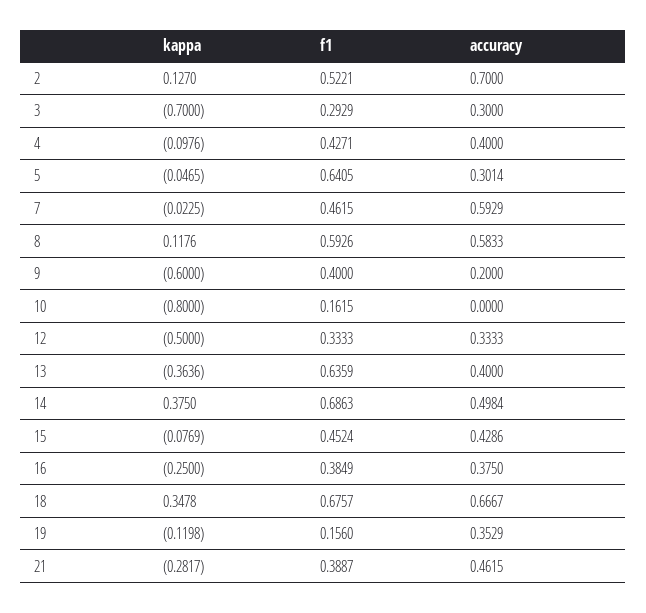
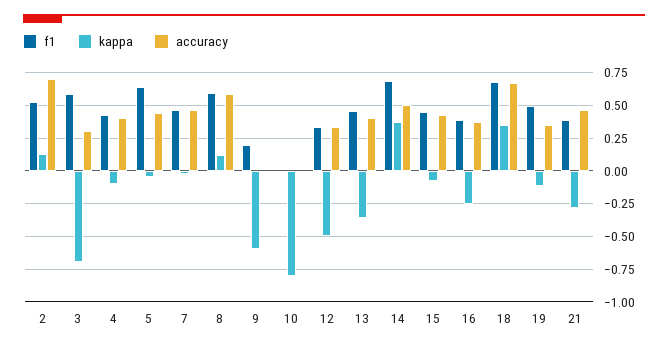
  {
    "kappa": {
      "2": 0.127,
      "3": -0.7,
      "4": -0.0976,
      "5": -0.0465,
      "7": -0.0225,
      "8": 0.1176,
      "9": -0.6,
      "10": -0.8,
      "12": -0.5,
      "13": -0.3636,
      "14": 0.375,
      "15": -0.0769,
      "16": -0.25,
      "18": 0.3478,
      "19": -0.1198,
      "21": -0.2817
    },
    "f1": {
      "2": 0.5221,
-     "3": 0.2929,
+     "3": 0.6,
      "4": 0.4271,
      "5": 0.6405,
      "7": 0.4615,
      "8": 0.5926,
-     "9": 0.4,
+     "9": 0.2,
-     "10": 0.1615,
+     "10": 0,
      "12": 0.3333,
-     "13": 0.6359,
+     "13": 0.45,
      "14": 0.6863,
      "15": 0.4524,
      "16": 0.3849,
      "18": 0.6757,
-     "19": 0.156,
+     "19": 0.5,
      "21": 0.3887
    },
    "accuracy": {
      "2": 0.7,
      "3": 0.3,
      "4": 0.4,
-     "5": 0.3014,
+     "5": 0.45,
-     "7": 0.5929,
+     "7": 0.45,
      "8": 0.5833,
-     "9": 0.2,
+     "9": 0,
      "10": 0,
      "12": 0.3333,
      "13": 0.4,
      "14": 0.4984,
      "15": 0.4286,
      "16": 0.375,
      "18": 0.6667,
      "19": 0.3529,
      "21": 0.4615
    }
  }

